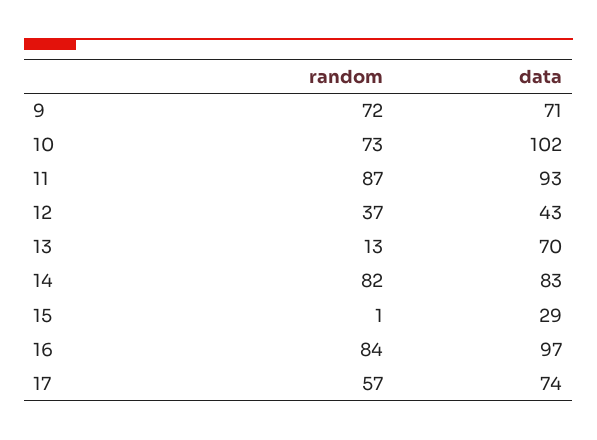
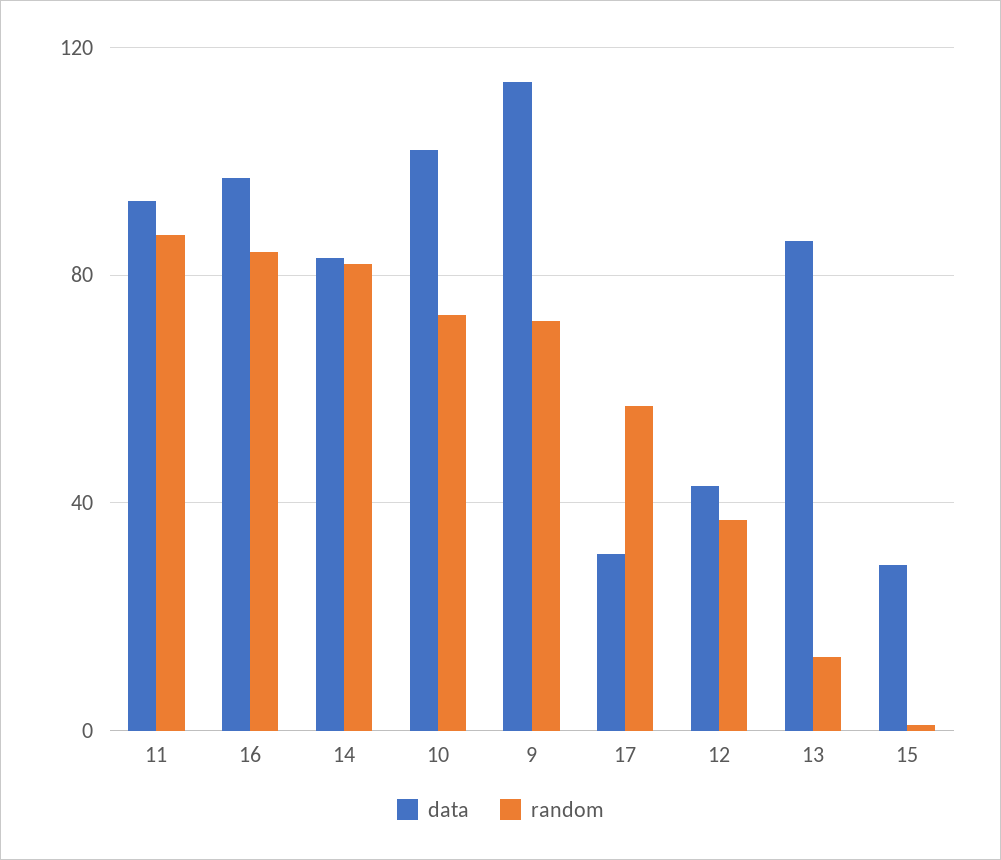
  {
    "random": {
      "9": 72,
      "10": 73,
      "11": 87,
      "12": 37,
      "13": 13,
      "14": 82,
      "15": 1,
      "16": 84,
      "17": 57
    },
    "data": {
-     "9": 71,
+     "9": 115,
      "10": 102,
      "11": 93,
      "12": 43,
-     "13": 70,
+     "13": 85,
      "14": 83,
      "15": 29,
      "16": 97,
-     "17": 74
+     "17": 30
    }
  }

